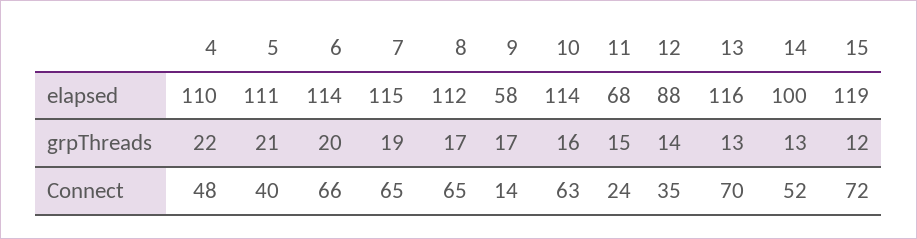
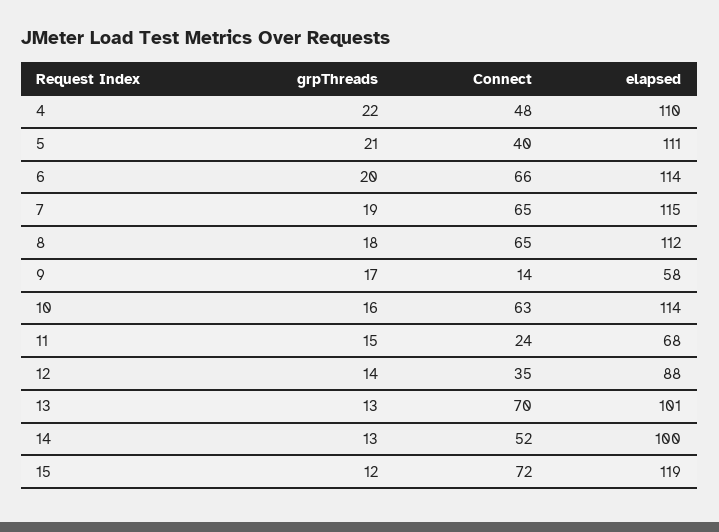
  {
    "4": {
      "elapsed": 110,
      "grpThreads": 22,
      "Connect": 48
    },
    "5": {
      "elapsed": 111,
      "grpThreads": 21,
      "Connect": 40
    },
    "6": {
      "elapsed": 114,
      "grpThreads": 20,
      "Connect": 66
    },
    "7": {
      "elapsed": 115,
      "grpThreads": 19,
      "Connect": 65
    },
    "8": {
      "elapsed": 112,
-     "grpThreads": 17,
+     "grpThreads": 18,
      "Connect": 65
    },
    "9": {
      "elapsed": 58,
      "grpThreads": 17,
      "Connect": 14
    },
    "10": {
      "elapsed": 114,
      "grpThreads": 16,
      "Connect": 63
    },
    "11": {
      "elapsed": 68,
      "grpThreads": 15,
      "Connect": 24
    },
    "12": {
      "elapsed": 88,
      "grpThreads": 14,
      "Connect": 35
    },
    "13": {
-     "elapsed": 116,
+     "elapsed": 101,
      "grpThreads": 13,
      "Connect": 70
    },
    "14": {
      "elapsed": 100,
      "grpThreads": 13,
      "Connect": 52
    },
    "15": {
      "elapsed": 119,
      "grpThreads": 12,
      "Connect": 72
    }
  }

